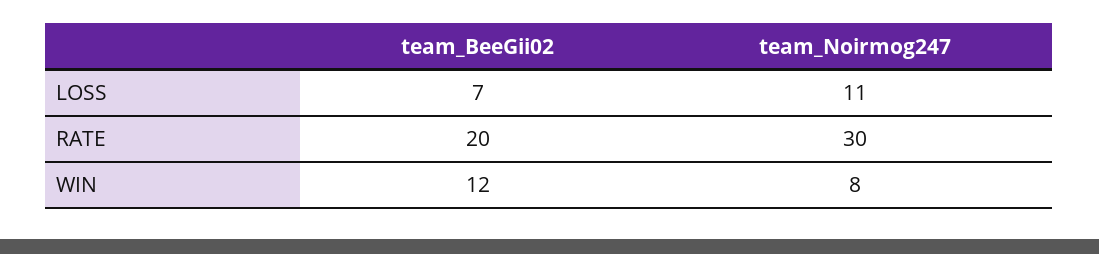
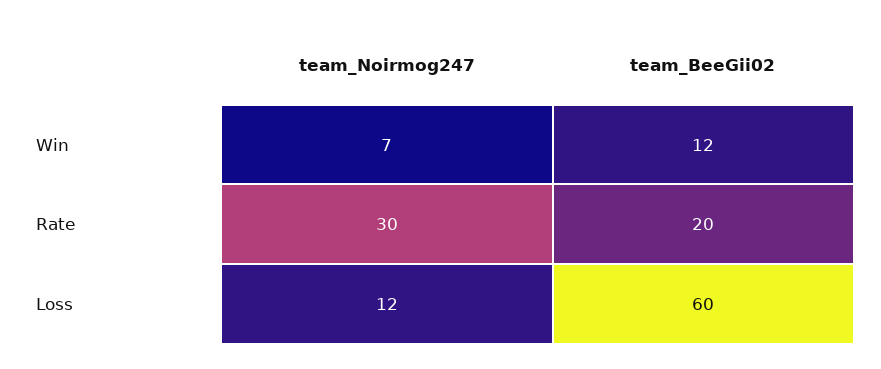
  {
    "team_BeeGii02": {
-     "LOSS": 7,
+     "LOSS": 60,
      "RATE": 20,
      "WIN": 12
    },
    "team_Noirmog247": {
-     "LOSS": 11,
+     "LOSS": 12,
      "RATE": 30,
-     "WIN": 8
+     "WIN": 7
    }
  }

